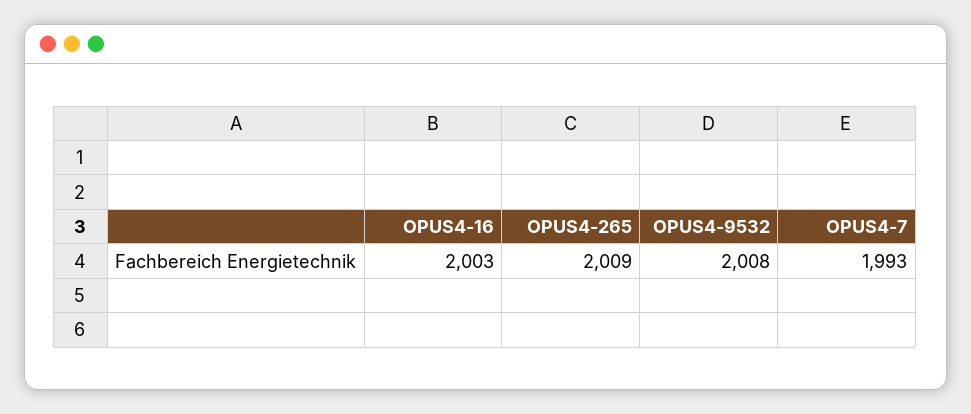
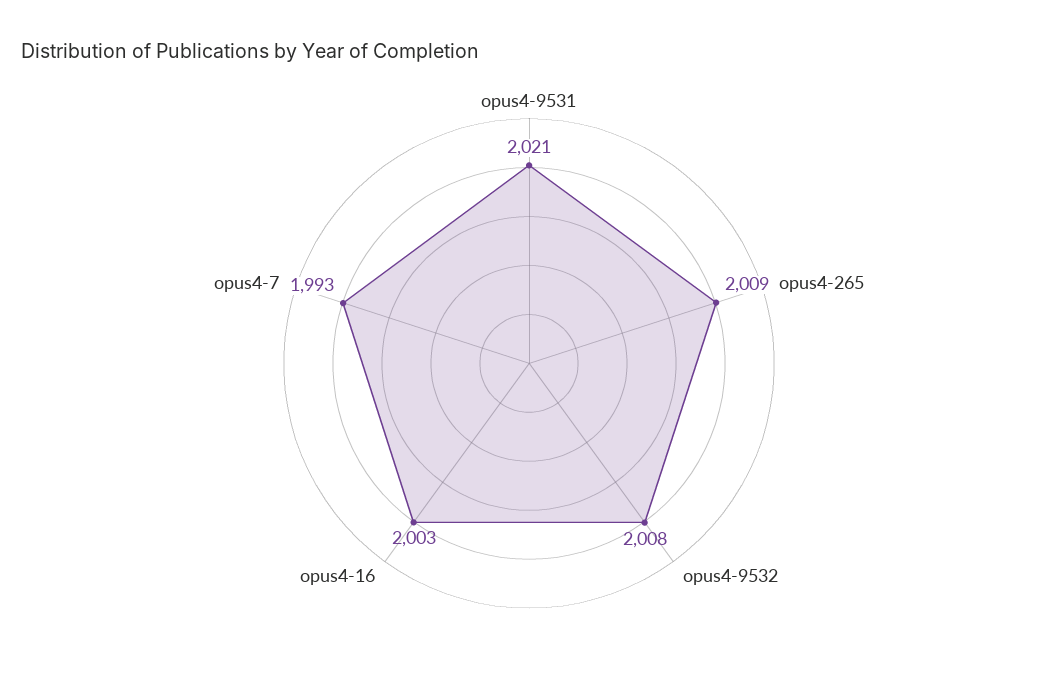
  {
    "OPUS4-16": 2003,
    "OPUS4-265": 2009,
    "OPUS4-9532": 2008,
-   "OPUS4-7": 1993
+   "OPUS4-7": 1993,
+   "opus4-9531": 2021
  }

